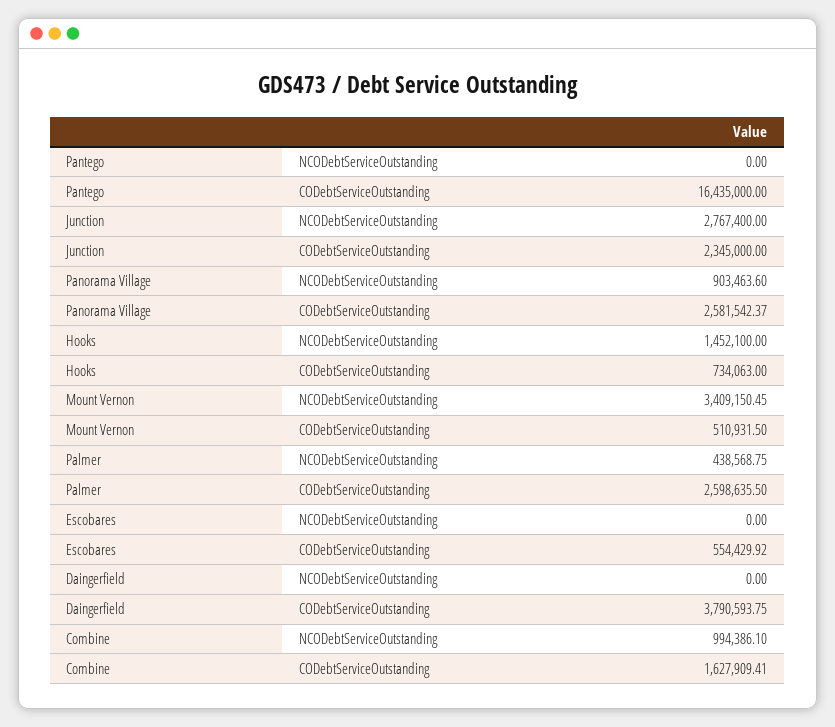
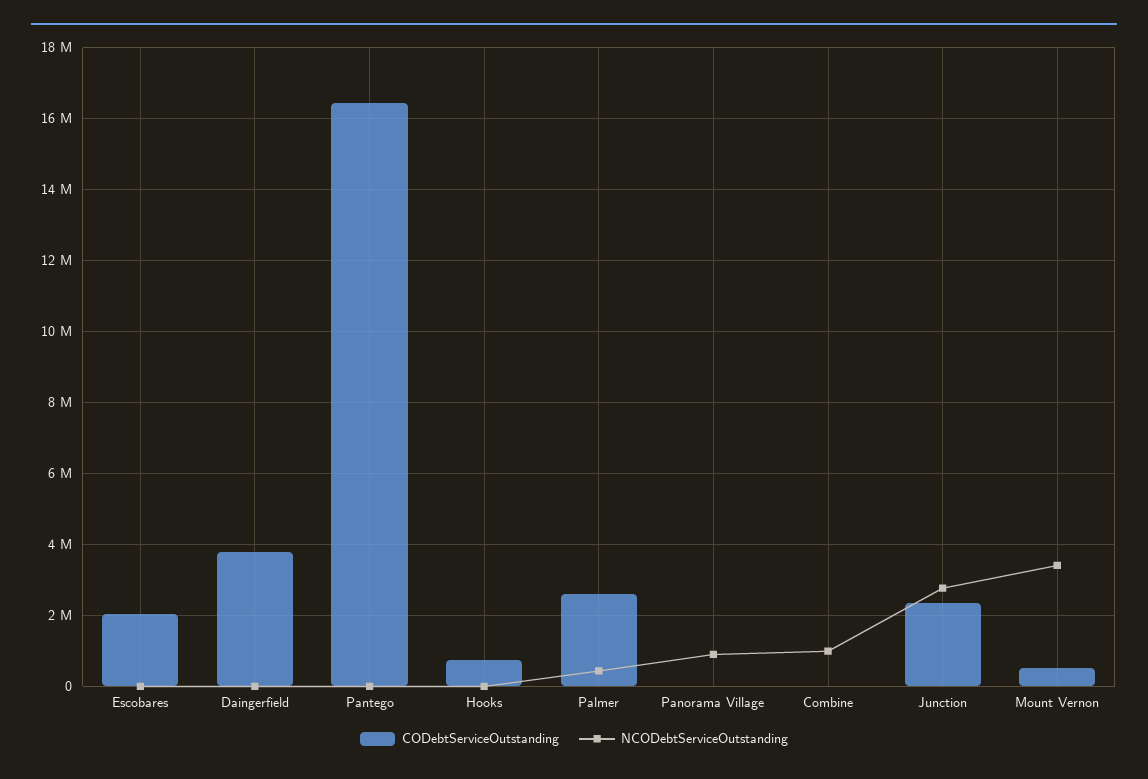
  {
    "NCODebtServiceOutstanding": {
      "Pantego": 0,
      "Junction": 2767400,
      "Panorama Village": 903463.6,
-     "Hooks": 1452100,
+     "Hooks": 0,
      "Mount Vernon": 3409150.45,
      "Palmer": 438568.75,
      "Escobares": 0,
      "Daingerfield": 0,
      "Combine": 994386.1
    },
    "CODebtServiceOutstanding": {
      "Pantego": 16435000,
      "Junction": 2345000,
-     "Panorama Village": 2581542.37,
+     "Panorama Village": 0,
      "Hooks": 734063,
      "Mount Vernon": 510931.5,
      "Palmer": 2598635.5,
-     "Escobares": 554429.92,
+     "Escobares": 2000000,
      "Daingerfield": 3790593.75,
-     "Combine": 1627909.41
+     "Combine": 0
    }
  }

